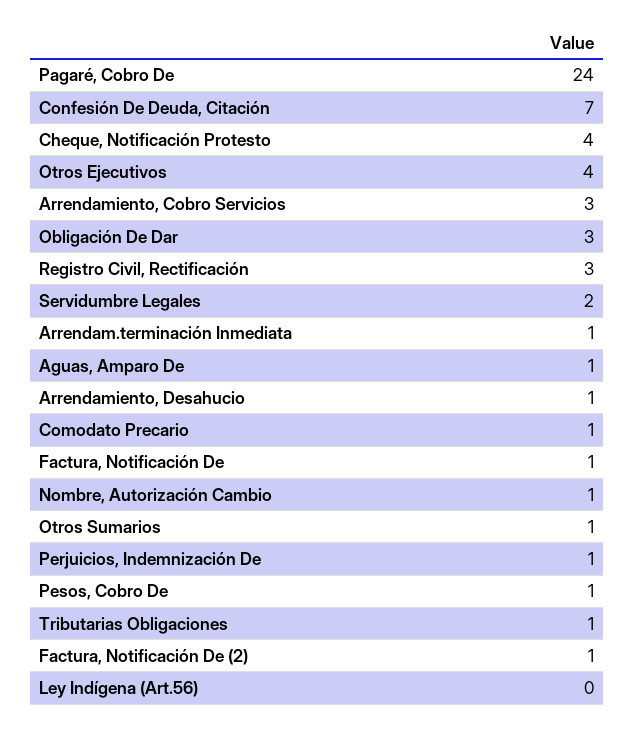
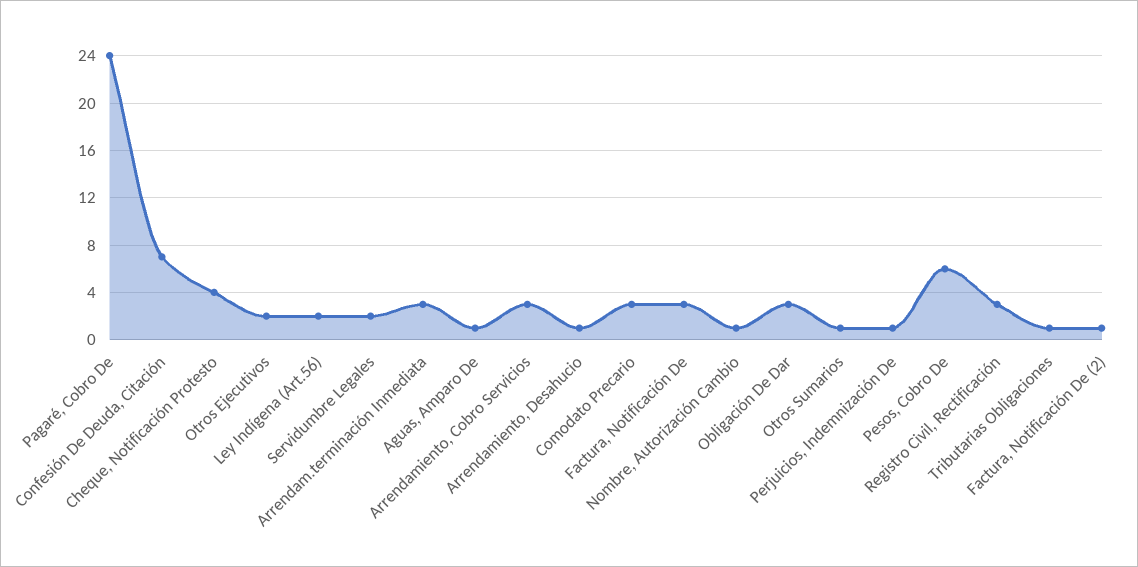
  {
    "Pagaré, Cobro De": 24,
    "Confesión De Deuda, Citación": 7,
    "Cheque, Notificación Protesto": 4,
-   "Otros Ejecutivos": 4,
+   "Otros Ejecutivos": 2,
    "Arrendamiento, Cobro Servicios": 3,
    "Obligación De Dar": 3,
    "Registro Civil, Rectificación": 3,
    "Servidumbre Legales": 2,
-   "Arrendam.terminación Inmediata": 1,
+   "Arrendam.terminación Inmediata": 3,
    "Aguas, Amparo De": 1,
    "Arrendamiento, Desahucio": 1,
-   "Comodato Precario": 1,
+   "Comodato Precario": 3,
-   "Factura, Notificación De": 1,
+   "Factura, Notificación De": 3,
    "Nombre, Autorización Cambio": 1,
    "Otros Sumarios": 1,
    "Perjuicios, Indemnización De": 1,
-   "Pesos, Cobro De": 1,
+   "Pesos, Cobro De": 6,
    "Tributarias Obligaciones": 1,
    "Factura, Notificación De (2)": 1,
-   "Ley Indígena (Art.56)": 0
+   "Ley Indígena (Art.56)": 2
  }

